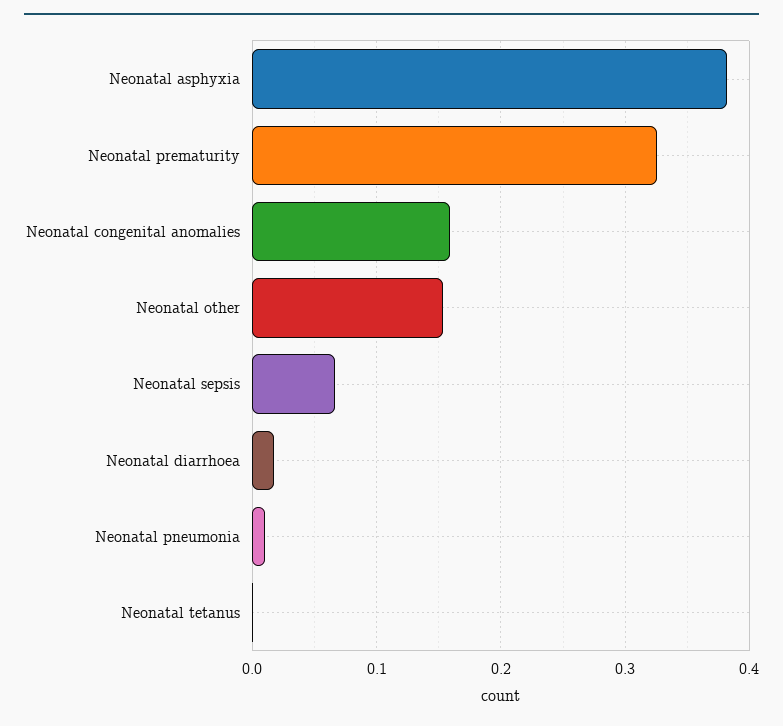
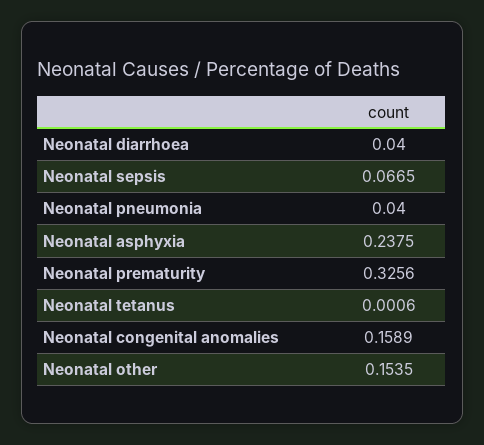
  {
-   "Neonatal asphyxia": 0.38,
+   "Neonatal asphyxia": 0.2375,
    "Neonatal prematurity": 0.3256,
    "Neonatal congenital anomalies": 0.1589,
    "Neonatal other": 0.1535,
    "Neonatal sepsis": 0.0665,
-   "Neonatal diarrhoea": 0.02,
+   "Neonatal diarrhoea": 0.04,
-   "Neonatal pneumonia": 0.01,
+   "Neonatal pneumonia": 0.04,
    "Neonatal tetanus": 0.0006
  }

